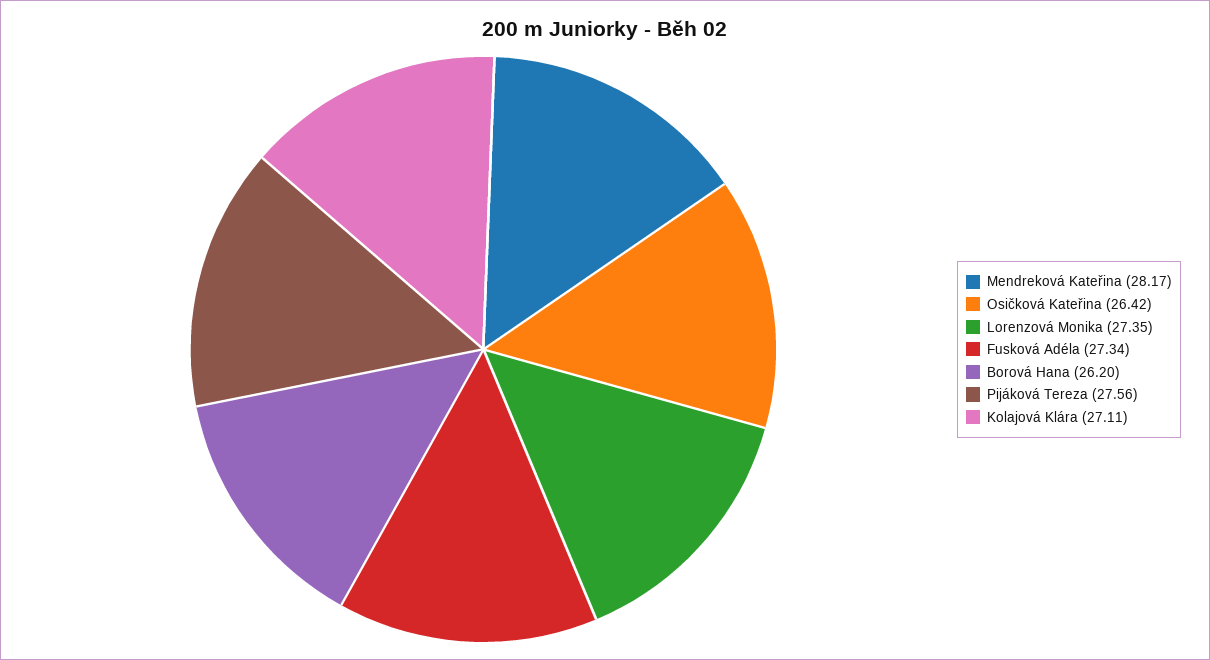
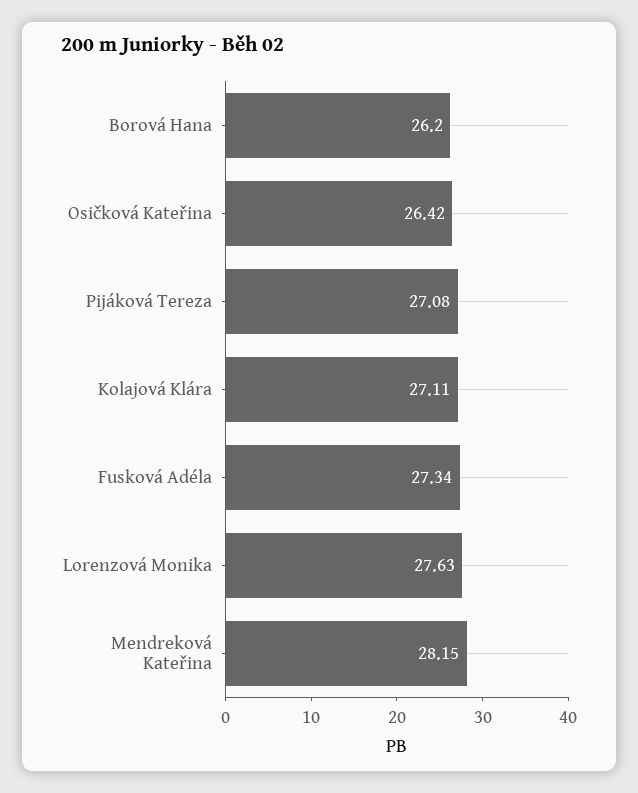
  {
-   "Mendreková Kateřina": 28.17,
+   "Mendreková Kateřina": 28.15,
    "Osičková Kateřina": 26.42,
-   "Lorenzová Monika": 27.35,
+   "Lorenzová Monika": 27.63,
    "Fusková Adéla": 27.34,
    "Borová Hana": 26.2,
-   "Pijáková Tereza": 27.56,
+   "Pijáková Tereza": 27.08,
    "Kolajová Klára": 27.11
  }

